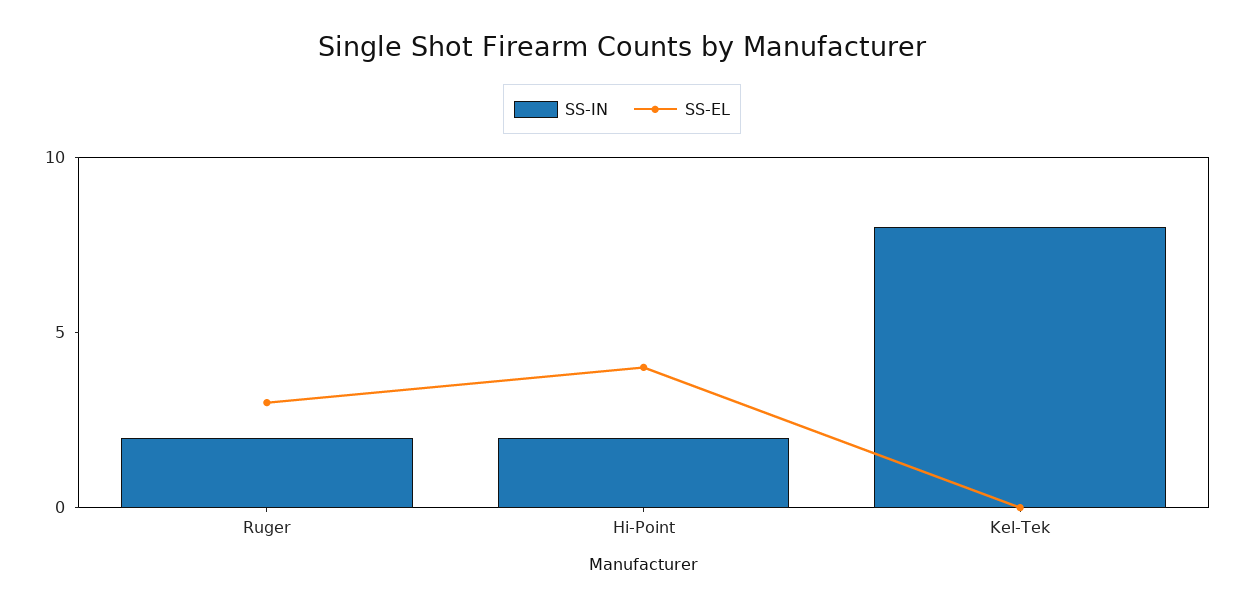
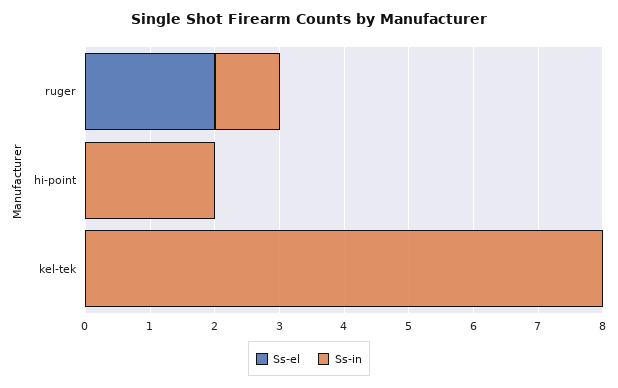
  {
    "SS-IN": {
-     "Ruger": 2,
+     "Ruger": 1,
      "Hi-Point": 2,
      "Kel-Tek": 8
    },
    "SS-EL": {
-     "Ruger": 3,
+     "Ruger": 2,
-     "Hi-Point": 4,
+     "Hi-Point": 0,
      "Kel-Tek": 0
    }
  }

